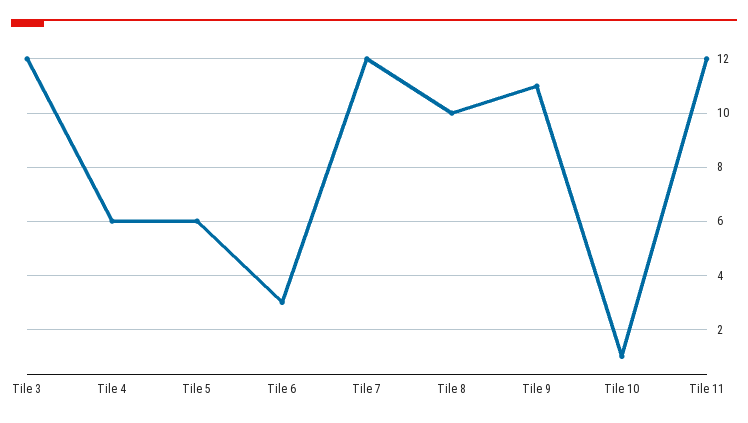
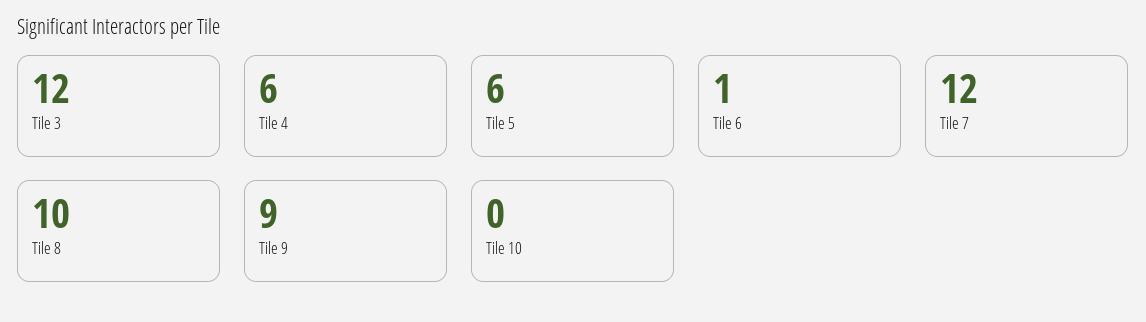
  {
    "Tile 3": 12,
    "Tile 4": 6,
    "Tile 5": 6,
-   "Tile 6": 3,
+   "Tile 6": 1,
    "Tile 7": 12,
    "Tile 8": 10,
-   "Tile 9": 11,
+   "Tile 9": 9,
-   "Tile 10": 1,
+   "Tile 10": 0
-   "Tile 11": 12
  }

